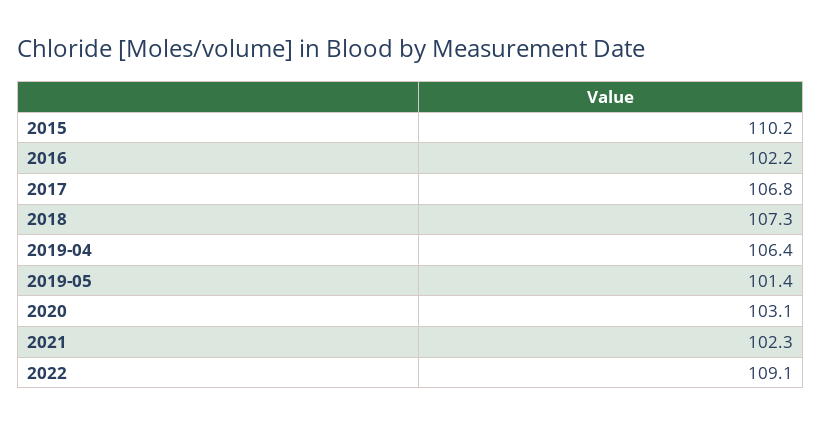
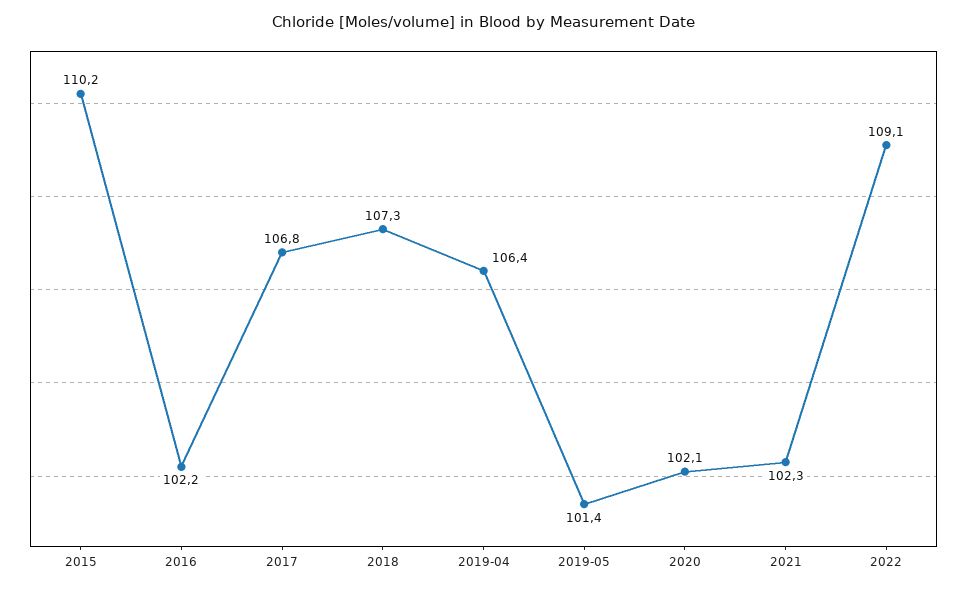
  {
    "2015": 110.2,
    "2016": 102.2,
    "2017": 106.8,
    "2018": 107.3,
    "2019-04": 106.4,
    "2019-05": 101.4,
-   "2020": 103.1,
+   "2020": 102.1,
    "2021": 102.3,
    "2022": 109.1
  }

